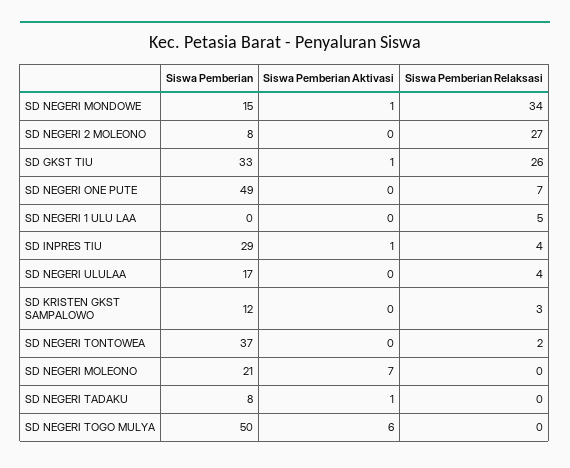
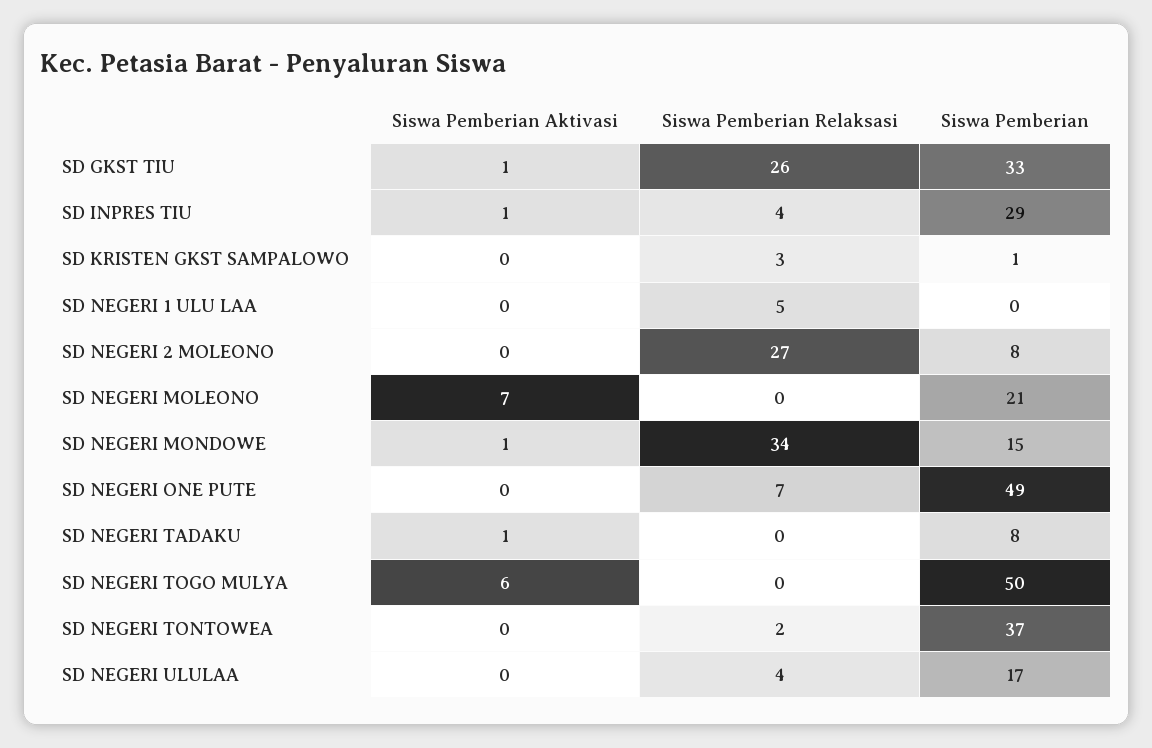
  {
    "Siswa Pemberian": {
      "SD NEGERI MONDOWE": 15,
      "SD NEGERI 2 MOLEONO": 8,
      "SD GKST TIU": 33,
      "SD NEGERI ONE PUTE": 49,
      "SD NEGERI 1 ULU LAA": 0,
      "SD INPRES TIU": 29,
      "SD NEGERI ULULAA": 17,
-     "SD KRISTEN GKST SAMPALOWO": 12,
+     "SD KRISTEN GKST SAMPALOWO": 1,
      "SD NEGERI TONTOWEA": 37,
      "SD NEGERI MOLEONO": 21,
      "SD NEGERI TADAKU": 8,
      "SD NEGERI TOGO MULYA": 50
    },
    "Siswa Pemberian Aktivasi": {
      "SD NEGERI MONDOWE": 1,
      "SD NEGERI 2 MOLEONO": 0,
      "SD GKST TIU": 1,
      "SD NEGERI ONE PUTE": 0,
      "SD NEGERI 1 ULU LAA": 0,
      "SD INPRES TIU": 1,
      "SD NEGERI ULULAA": 0,
      "SD KRISTEN GKST SAMPALOWO": 0,
      "SD NEGERI TONTOWEA": 0,
      "SD NEGERI MOLEONO": 7,
      "SD NEGERI TADAKU": 1,
      "SD NEGERI TOGO MULYA": 6
    },
    "Siswa Pemberian Relaksasi": {
      "SD NEGERI MONDOWE": 34,
      "SD NEGERI 2 MOLEONO": 27,
      "SD GKST TIU": 26,
      "SD NEGERI ONE PUTE": 7,
      "SD NEGERI 1 ULU LAA": 5,
      "SD INPRES TIU": 4,
      "SD NEGERI ULULAA": 4,
      "SD KRISTEN GKST SAMPALOWO": 3,
      "SD NEGERI TONTOWEA": 2,
      "SD NEGERI MOLEONO": 0,
      "SD NEGERI TADAKU": 0,
      "SD NEGERI TOGO MULYA": 0
    }
  }

